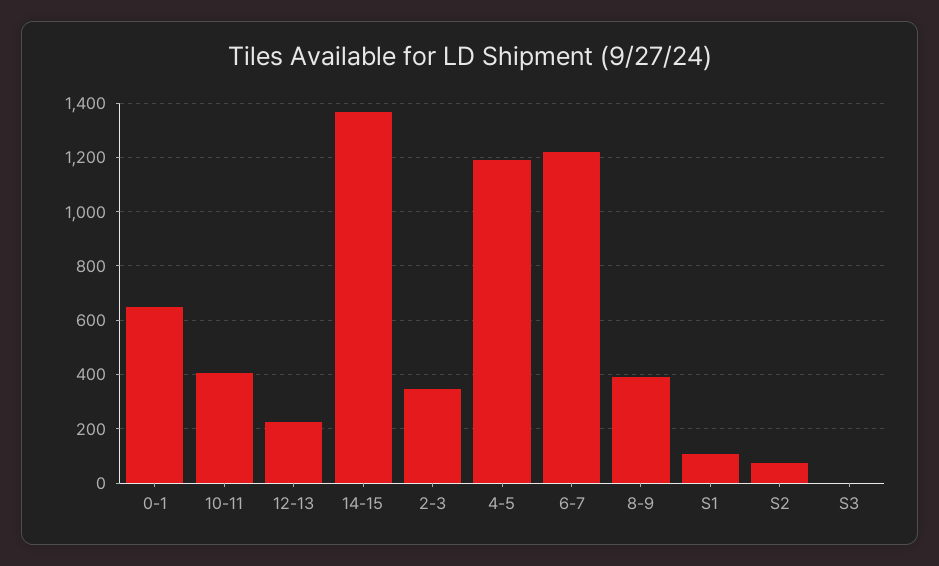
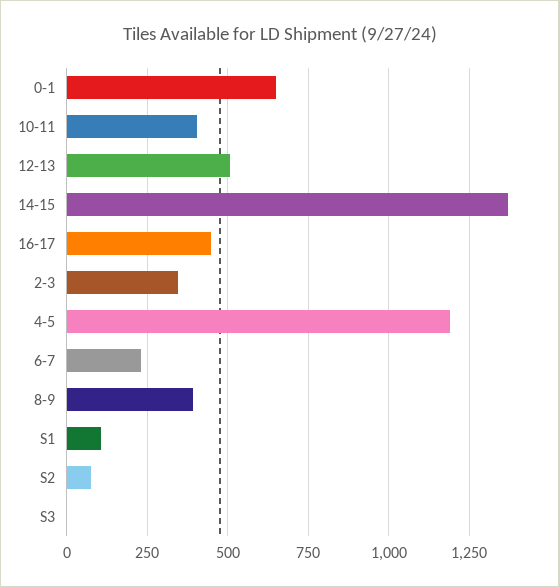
  {
    "0-1": 650,
    "10-11": 400,
-   "12-13": 225,
+   "12-13": 500,
    "14-15": 1375,
    "2-3": 350,
    "4-5": 1200,
-   "6-7": 1225,
+   "6-7": 225,
    "8-9": 400,
    "S1": 100,
    "S2": 75,
-   "S3": 0
+   "S3": 0,
+   "16-17": 450
  }

